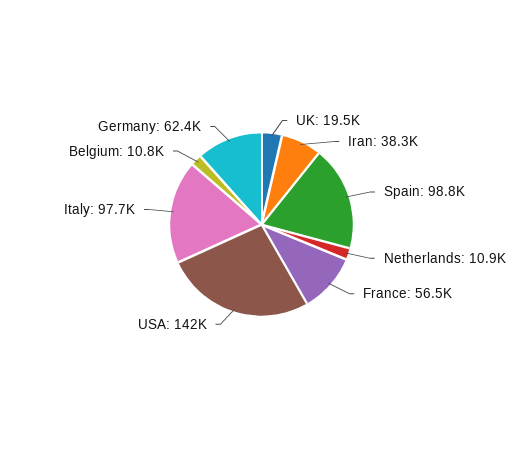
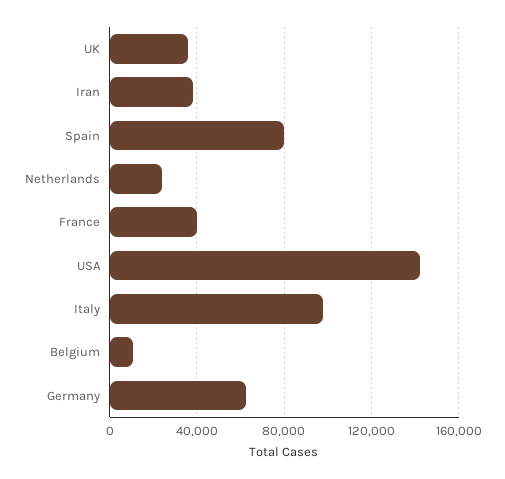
  {
-   "UK": 19500,
+   "UK": 35000,
    "Iran": 38300,
-   "Spain": 98800,
+   "Spain": 80000,
-   "Netherlands": 10900,
+   "Netherlands": 25000,
-   "France": 56500,
+   "France": 40000,
    "USA": 142000,
    "Italy": 97700,
    "Belgium": 10800,
    "Germany": 62400
  }

